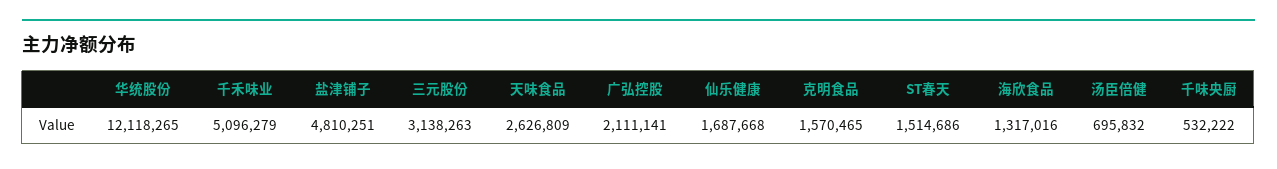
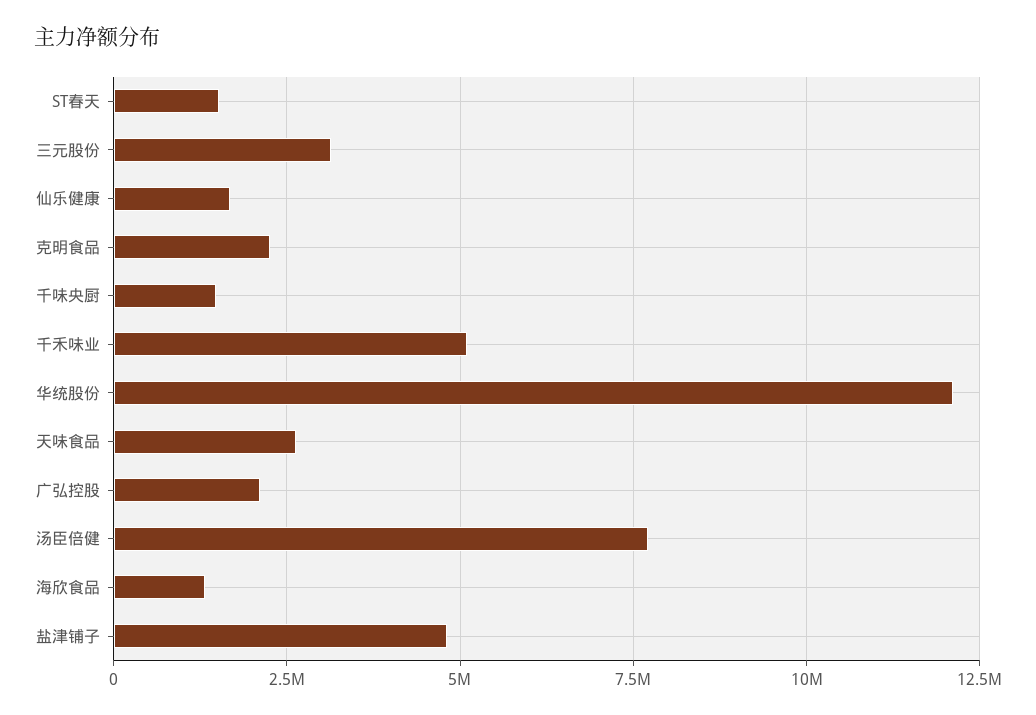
  {
    "华统股份": 12118265,
    "千禾味业": 5096279,
    "盐津铺子": 4810251,
    "三元股份": 3138263,
    "天味食品": 2626809,
    "广弘控股": 2111141,
    "仙乐健康": 1687668,
-   "克明食品": 1570465,
+   "克明食品": 2250000,
    "ST春天": 1514686,
    "海欣食品": 1317016,
-   "汤臣倍健": 695832,
+   "汤臣倍健": 7750000,
-   "千味央厨": 532222
+   "千味央厨": 1500000
  }

